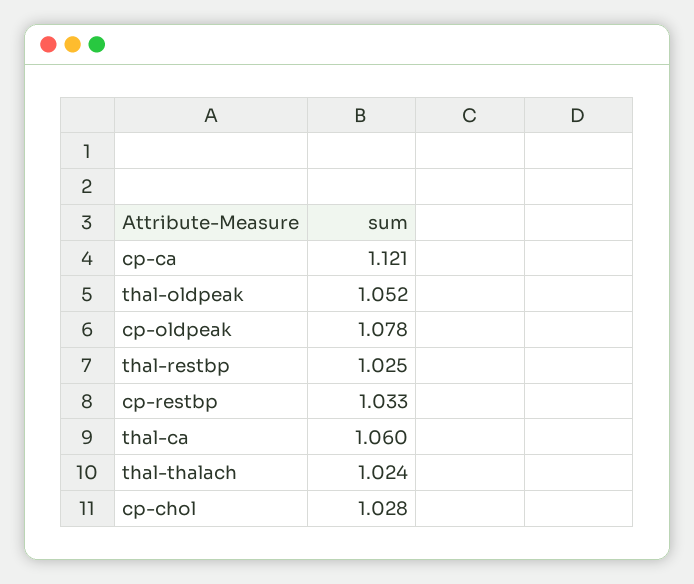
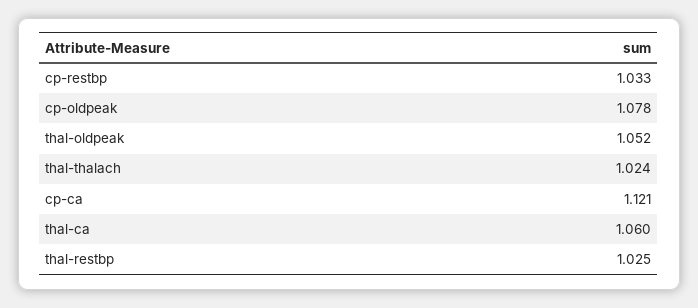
  {
    "cp-ca": 1.121,
    "thal-oldpeak": 1.052,
    "cp-oldpeak": 1.078,
    "thal-restbp": 1.025,
    "cp-restbp": 1.033,
    "thal-ca": 1.06,
-   "thal-thalach": 1.024,
+   "thal-thalach": 1.024
-   "cp-chol": 1.028
  }

